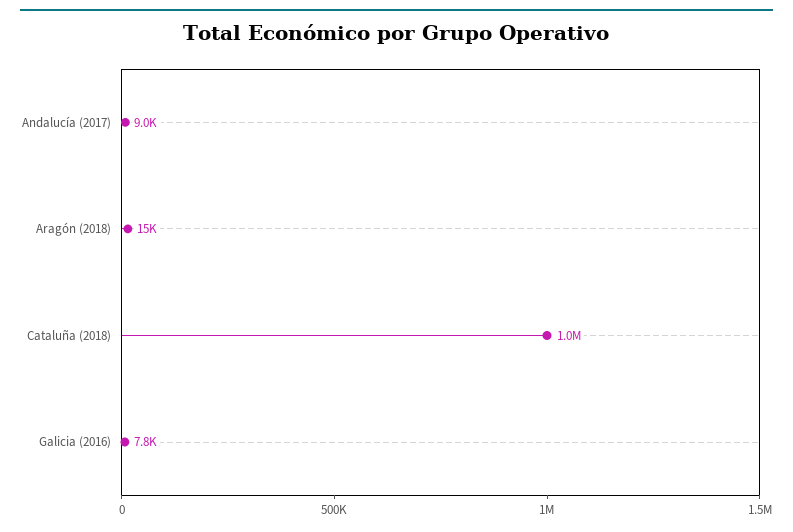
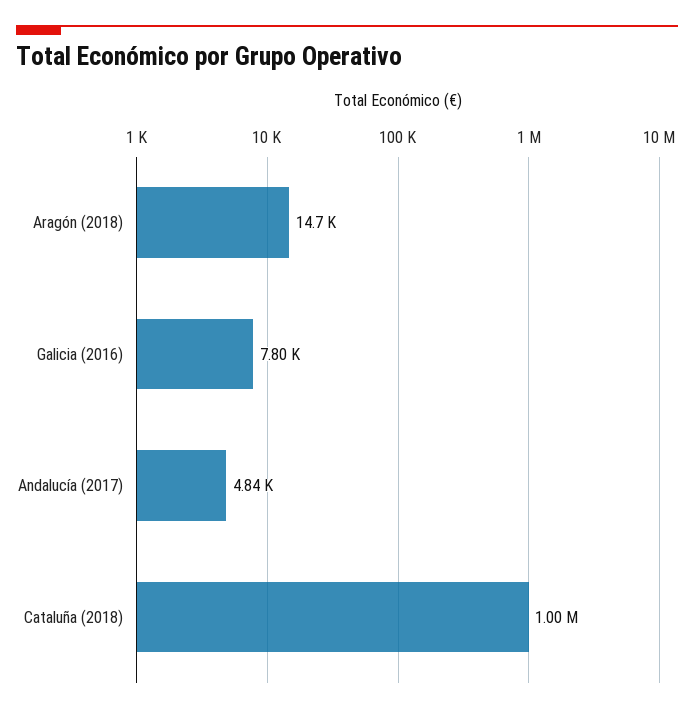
  {
-   "Andalucía (2017)": 9000,
+   "Andalucía (2017)": 4840,
    "Aragón (2018)": 14700,
    "Cataluña (2018)": 1000000,
    "Galicia (2016)": 7800
  }

